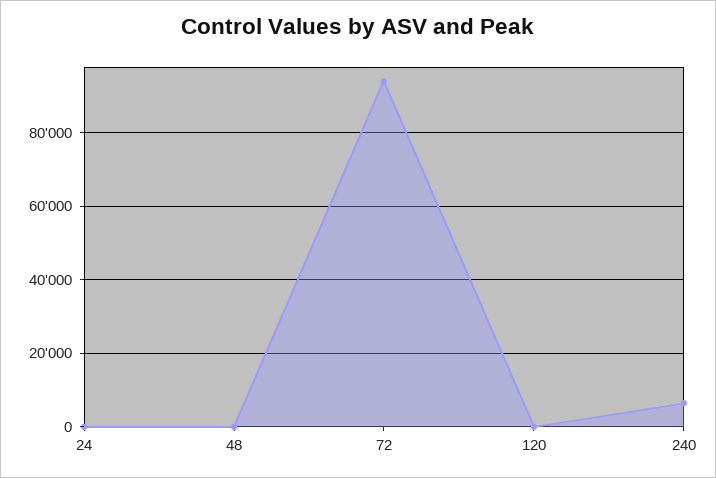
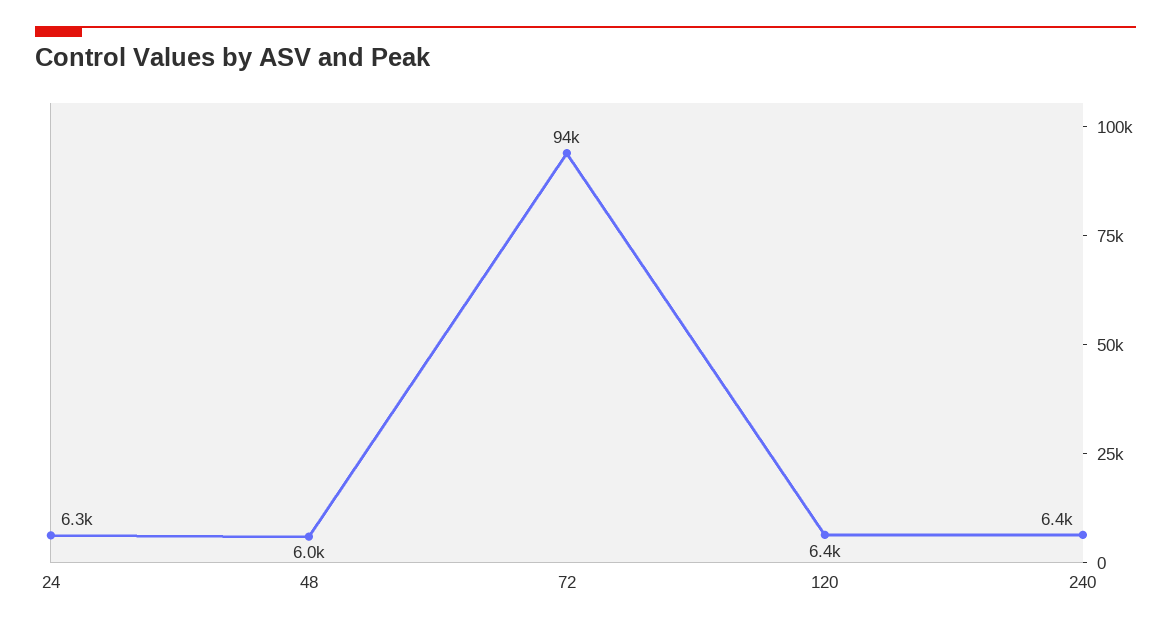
  {
-   "24": 0,
+   "24": 6300,
-   "48": 0,
+   "48": 6000,
    "72": 94000,
-   "120": 0,
+   "120": 6400,
    "240": 6400
  }

